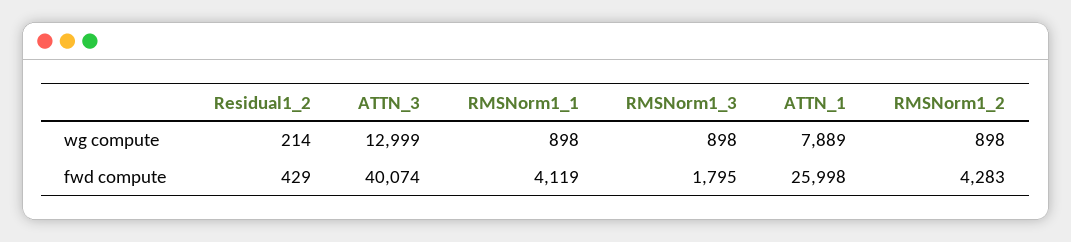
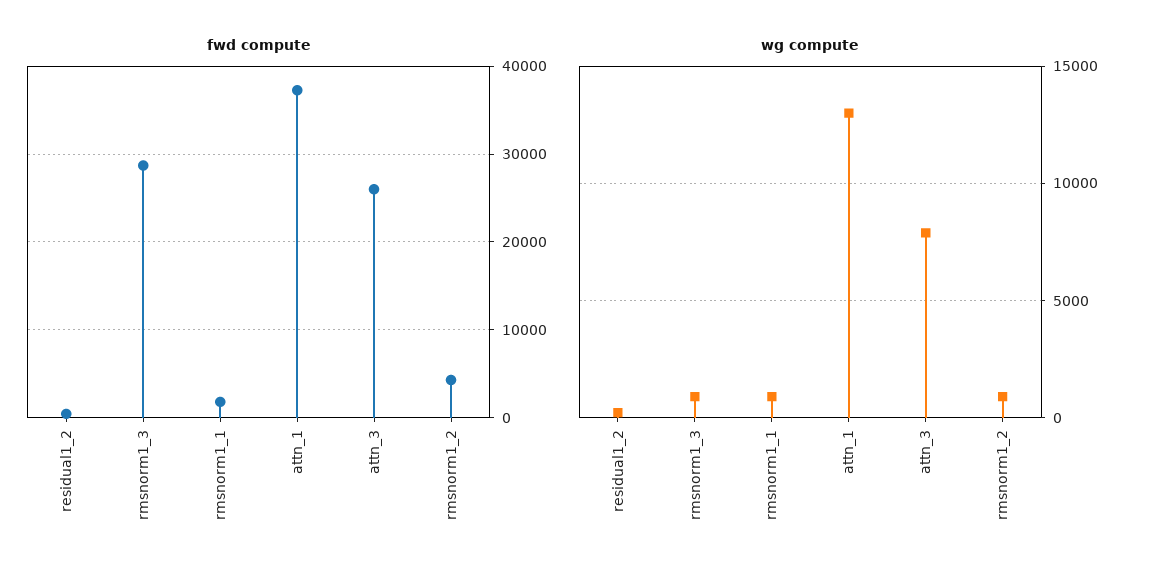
  {
    "wg compute": {
      "Residual1_2": 214,
-     "ATTN_3": 12999,
+     "ATTN_3": 8000,
      "RMSNorm1_1": 898,
      "RMSNorm1_3": 898,
-     "ATTN_1": 7889,
+     "ATTN_1": 13000,
      "RMSNorm1_2": 898
    },
    "fwd compute": {
      "Residual1_2": 429,
-     "ATTN_3": 40074,
+     "ATTN_3": 26000,
-     "RMSNorm1_1": 4119,
+     "RMSNorm1_1": 2000,
-     "RMSNorm1_3": 1795,
+     "RMSNorm1_3": 29000,
-     "ATTN_1": 25998,
+     "ATTN_1": 37000,
      "RMSNorm1_2": 4283
    }
  }

